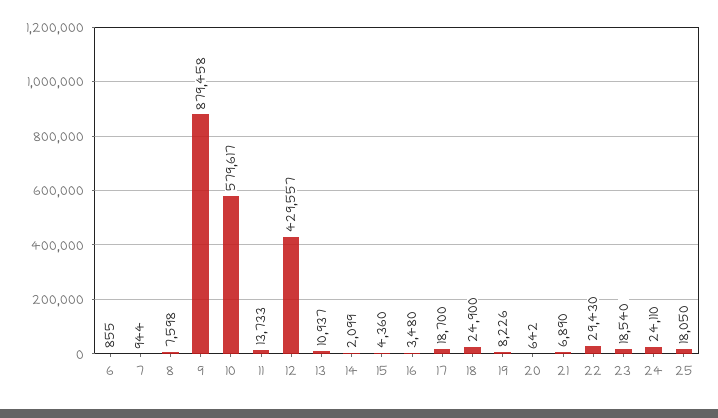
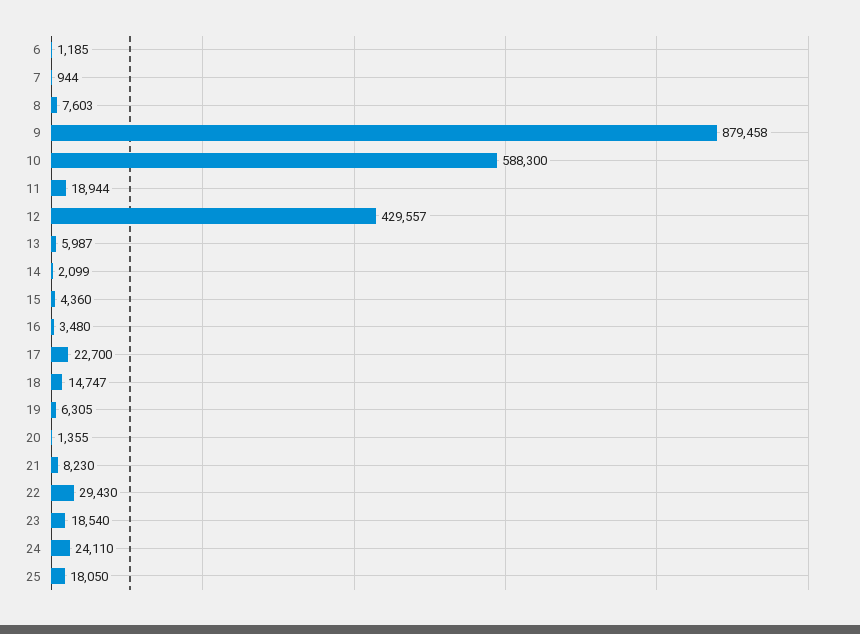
  {
-   "6": 855,
+   "6": 1185,
    "7": 944,
-   "8": 7598,
+   "8": 7603,
    "9": 879458,
-   "10": 579617,
+   "10": 588300,
-   "11": 13733,
+   "11": 18944,
    "12": 429557,
-   "13": 10937,
+   "13": 5987,
    "14": 2099,
    "15": 4360,
    "16": 3480,
-   "17": 18700,
+   "17": 22700,
-   "18": 24900,
+   "18": 14747,
-   "19": 8226,
+   "19": 6305,
-   "20": 642,
+   "20": 1355,
-   "21": 6890,
+   "21": 8230,
    "22": 29430,
    "23": 18540,
    "24": 24110,
    "25": 18050
  }

